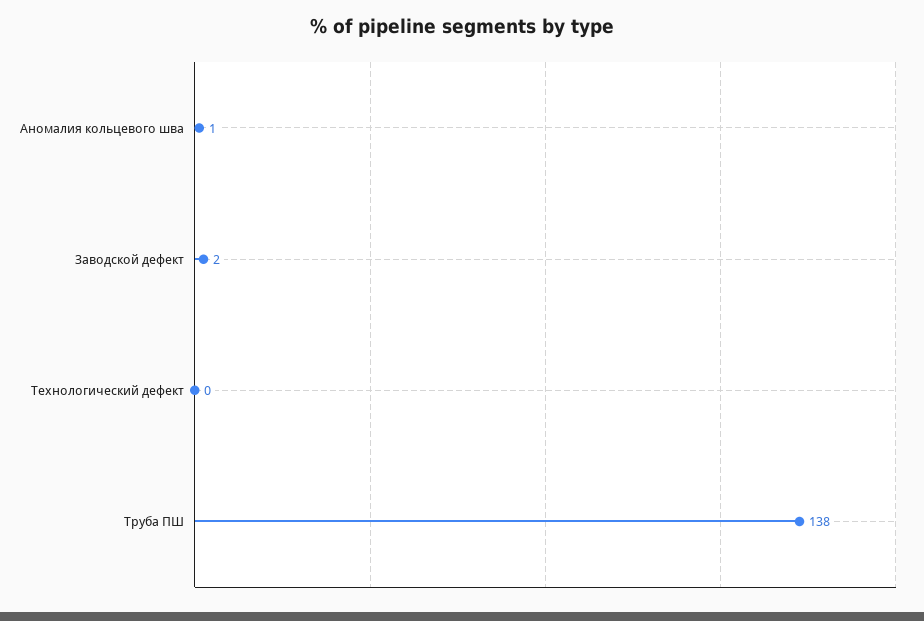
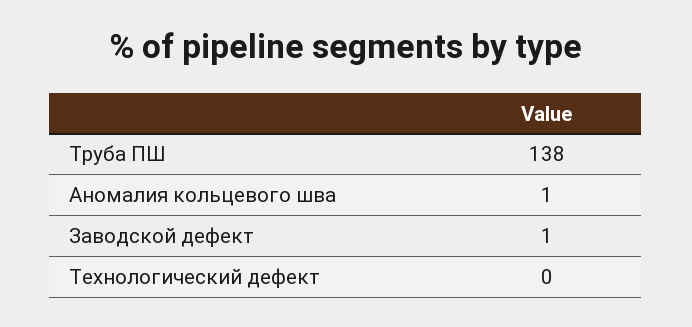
  {
    "Аномалия кольцевого шва": 1,
-   "Заводской дефект": 2,
+   "Заводской дефект": 1,
    "Технологический дефект": 0,
    "Труба ПШ": 138
  }

